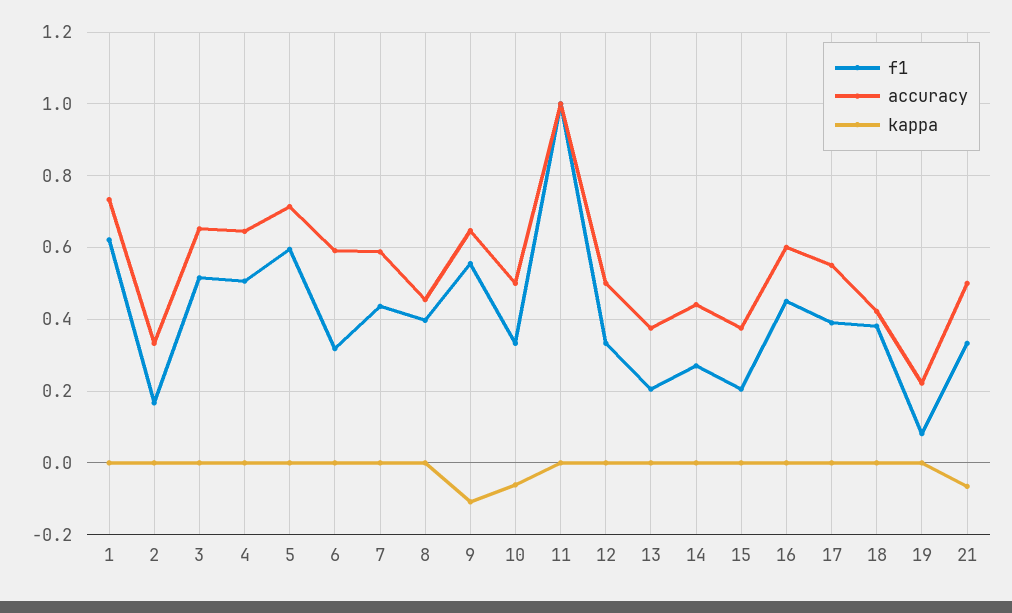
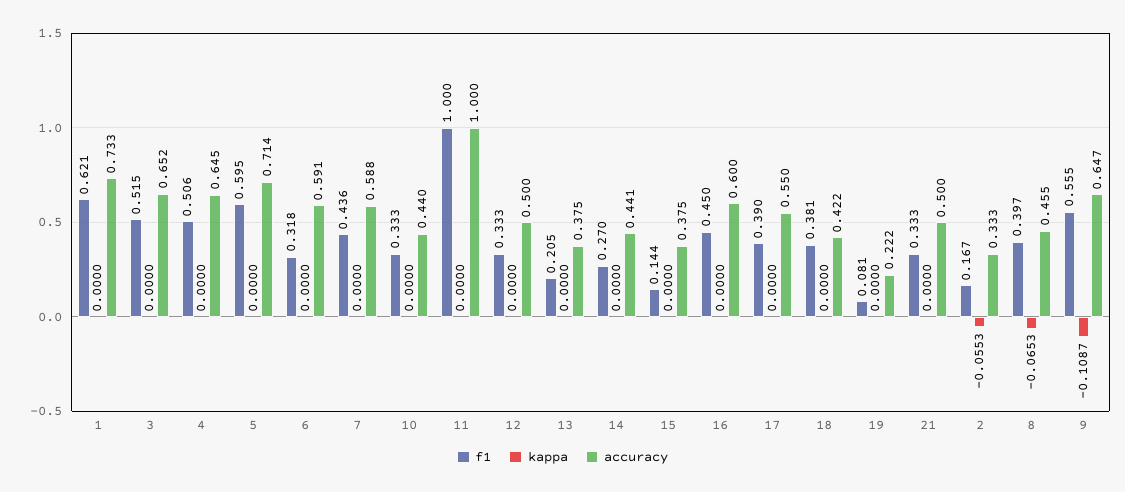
  {
    "f1": {
      "1": 0.621,
      "2": 0.167,
      "3": 0.515,
      "4": 0.506,
      "5": 0.595,
      "6": 0.318,
      "7": 0.436,
      "8": 0.397,
      "9": 0.555,
      "10": 0.333,
      "11": 1,
      "12": 0.333,
      "13": 0.205,
      "14": 0.27,
-     "15": 0.2,
+     "15": 0.144,
      "16": 0.45,
      "17": 0.39,
      "18": 0.381,
      "19": 0.081,
      "21": 0.333
    },
    "accuracy": {
      "1": 0.733,
      "2": 0.333,
      "3": 0.652,
      "4": 0.645,
      "5": 0.714,
      "6": 0.591,
      "7": 0.588,
      "8": 0.455,
      "9": 0.647,
-     "10": 0.5,
+     "10": 0.44,
      "11": 1,
      "12": 0.5,
      "13": 0.375,
      "14": 0.441,
      "15": 0.375,
      "16": 0.6,
      "17": 0.55,
      "18": 0.422,
      "19": 0.222,
      "21": 0.5
    },
    "kappa": {
      "1": 0,
-     "2": 0,
+     "2": -0.0553,
      "3": 0,
      "4": 0,
      "5": 0,
      "6": 0,
      "7": 0,
-     "8": 0,
+     "8": -0.0653,
      "9": -0.1087,
-     "10": -0.06,
+     "10": 0,
      "11": 0,
      "12": 0,
      "13": 0,
      "14": 0,
      "15": 0,
      "16": 0,
      "17": 0,
      "18": 0,
      "19": 0,
-     "21": -0.06
+     "21": 0
    }
  }

